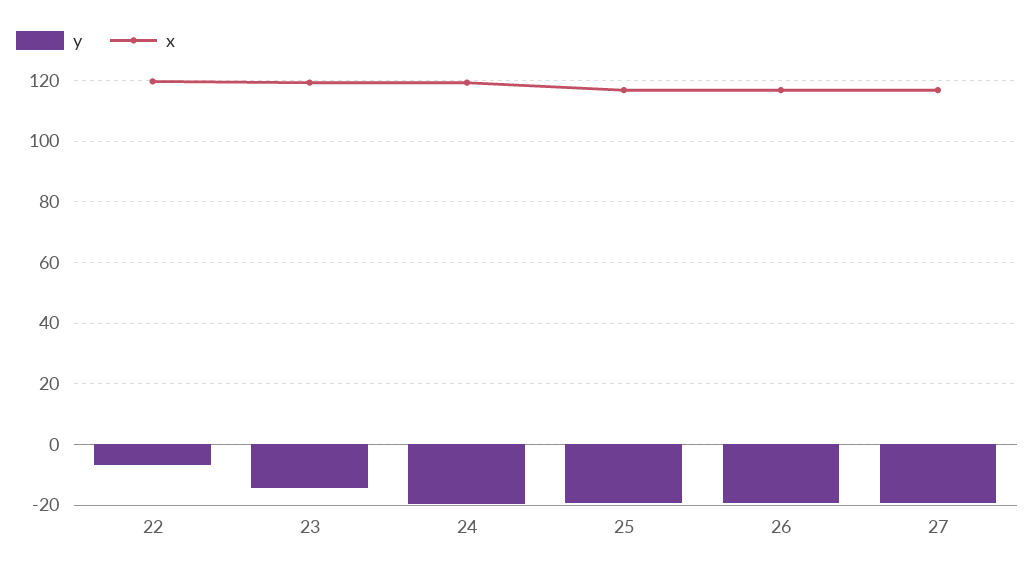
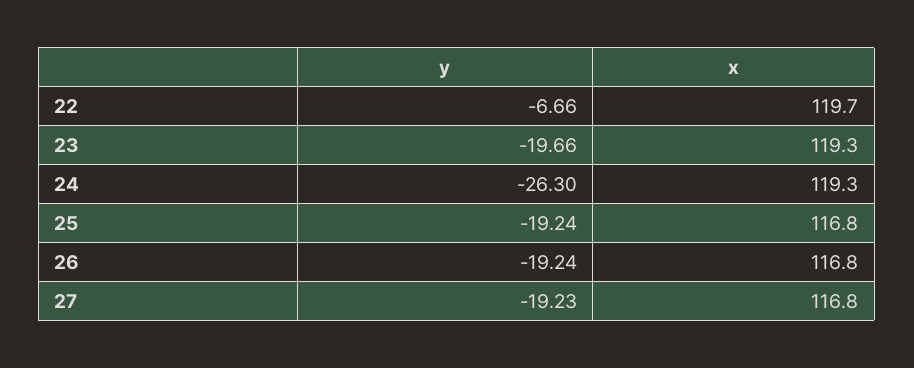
  {
    "y": {
      "22": -6.66,
-     "23": -14,
+     "23": -19.66,
-     "24": -20,
+     "24": -26.3,
      "25": -19.24,
      "26": -19.24,
      "27": -19.23
    },
    "x": {
      "22": 119.7,
      "23": 119.3,
      "24": 119.3,
      "25": 116.8,
      "26": 116.8,
      "27": 116.8
    }
  }

